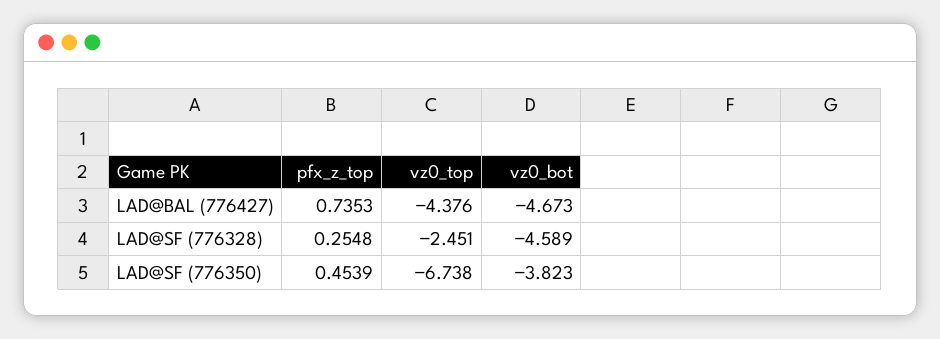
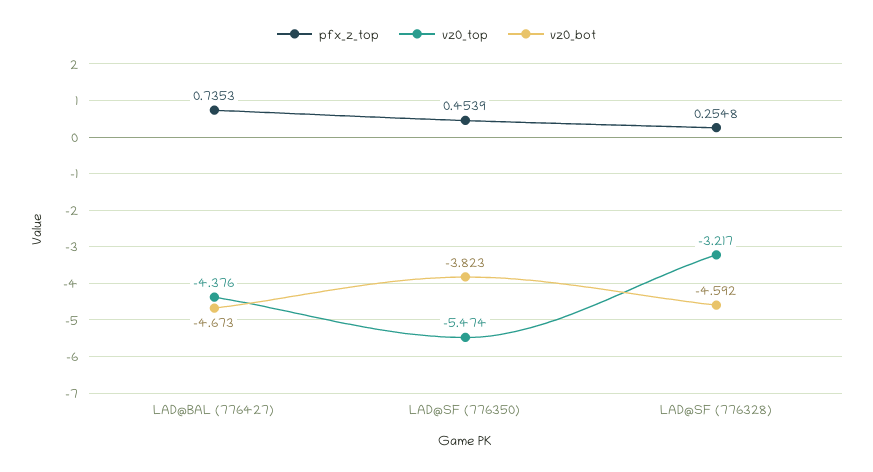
  {
    "pfx_z_top": {
      "LAD@BAL (776427)": 0.7353,
      "LAD@SF (776328)": 0.2548,
      "LAD@SF (776350)": 0.4539
    },
    "vz0_top": {
      "LAD@BAL (776427)": -4.376,
-     "LAD@SF (776328)": -2.451,
+     "LAD@SF (776328)": -3.217,
-     "LAD@SF (776350)": -6.738
+     "LAD@SF (776350)": -5.474
    },
    "vz0_bot": {
      "LAD@BAL (776427)": -4.673,
-     "LAD@SF (776328)": -4.589,
+     "LAD@SF (776328)": -4.592,
      "LAD@SF (776350)": -3.823
    }
  }

